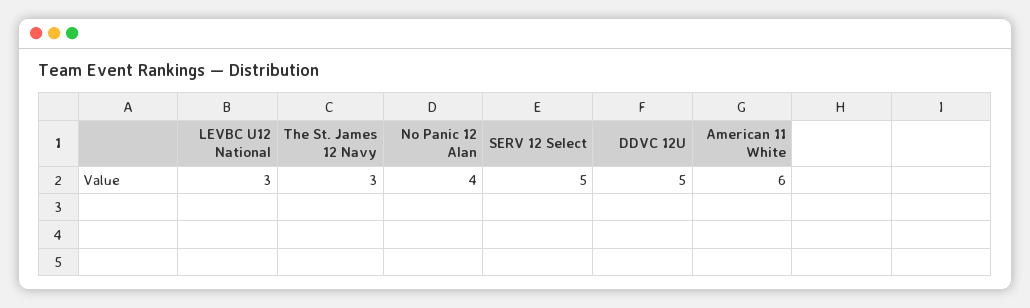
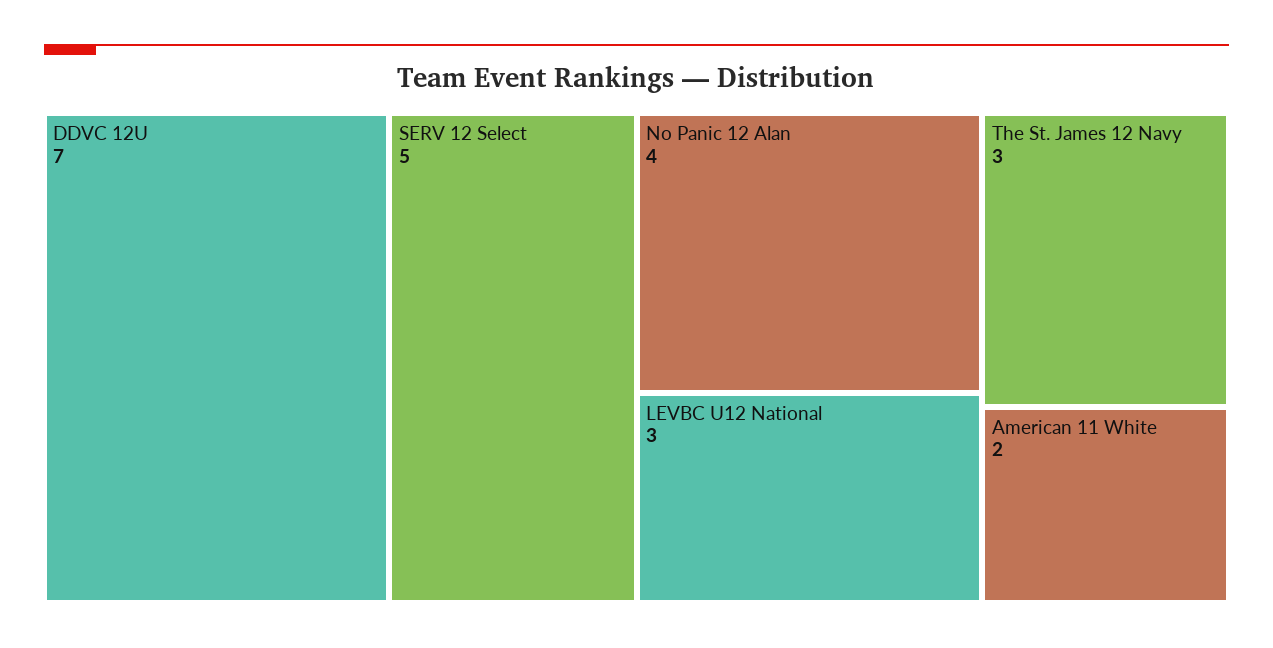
  {
    "LEVBC U12 National": 3,
    "The St. James 12 Navy": 3,
    "No Panic 12 Alan": 4,
    "SERV 12 Select": 5,
-   "DDVC 12U": 5,
+   "DDVC 12U": 7,
-   "American 11 White": 6
+   "American 11 White": 2
  }

